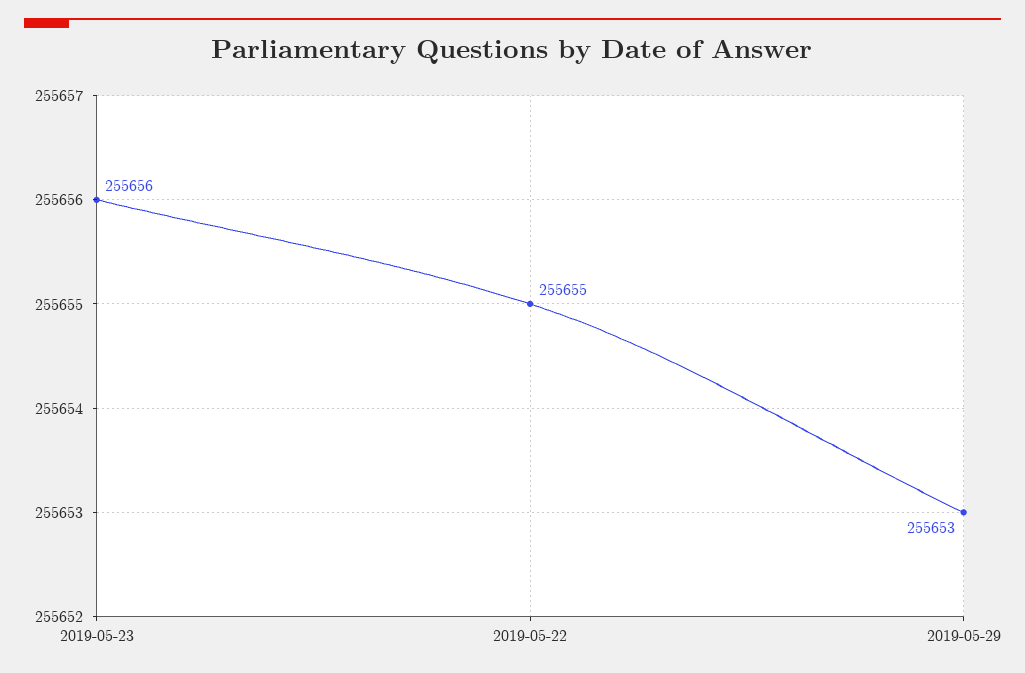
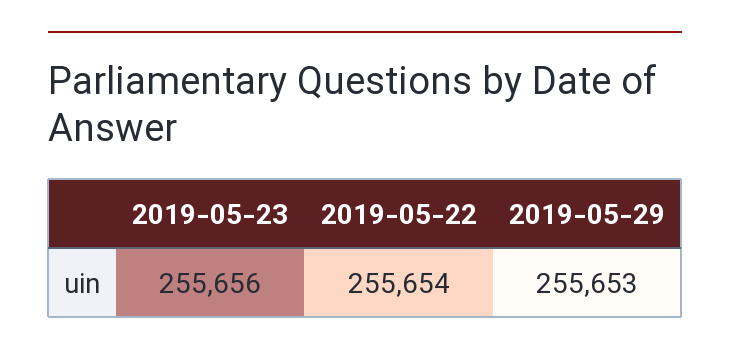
  {
    "2019-05-23": 255656,
-   "2019-05-22": 255655,
+   "2019-05-22": 255654,
    "2019-05-29": 255653
  }

